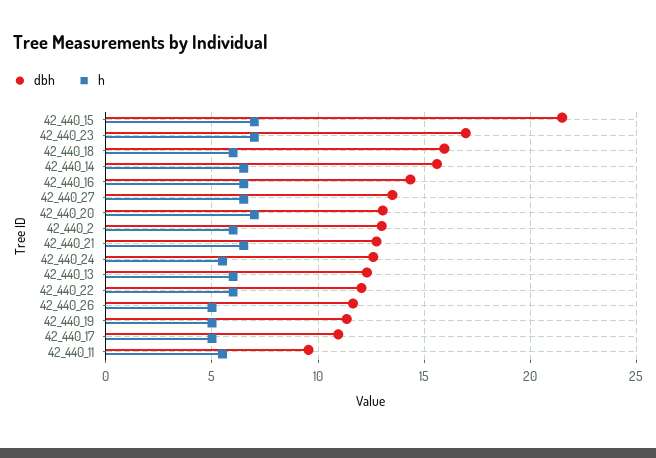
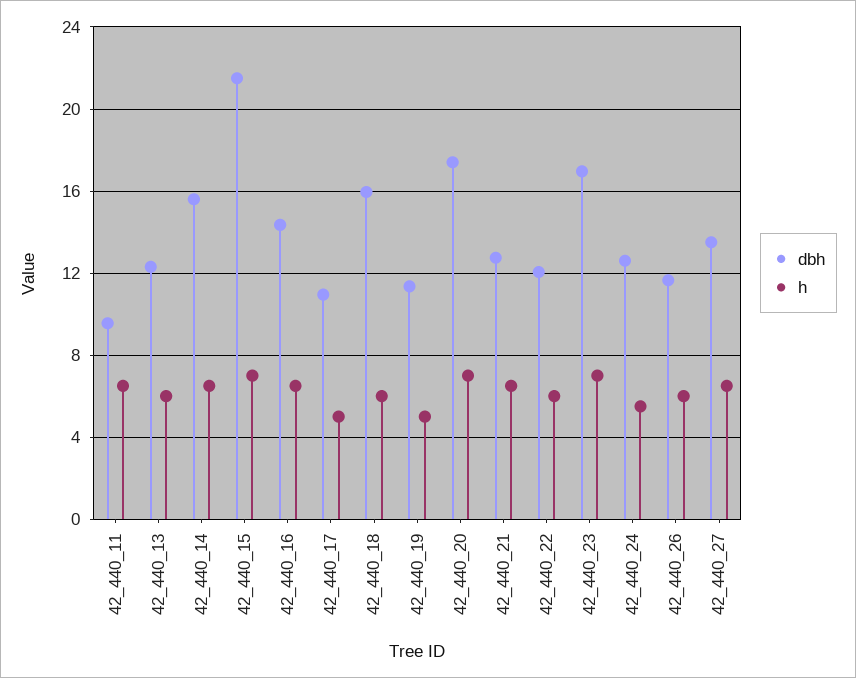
  {
    "dbh": {
      "42_440_15": 21.5,
      "42_440_23": 17,
      "42_440_18": 16,
      "42_440_14": 15.5,
      "42_440_16": 14.5,
      "42_440_27": 13.5,
-     "42_440_20": 13,
+     "42_440_20": 17.5,
-     "42_440_2": 13,
      "42_440_21": 13,
      "42_440_24": 12.5,
      "42_440_13": 12.5,
      "42_440_22": 12,
      "42_440_26": 11.5,
      "42_440_19": 11.5,
      "42_440_17": 11,
      "42_440_11": 9.5
    },
    "h": {
      "42_440_15": 7,
      "42_440_23": 7,
      "42_440_18": 6,
      "42_440_14": 6.5,
      "42_440_16": 6.5,
      "42_440_27": 6.5,
      "42_440_20": 7,
-     "42_440_2": 6,
      "42_440_21": 6.5,
      "42_440_24": 5.5,
      "42_440_13": 6,
      "42_440_22": 6,
-     "42_440_26": 5,
+     "42_440_26": 6,
      "42_440_19": 5,
      "42_440_17": 5,
-     "42_440_11": 5.5
+     "42_440_11": 6.5
    }
  }

